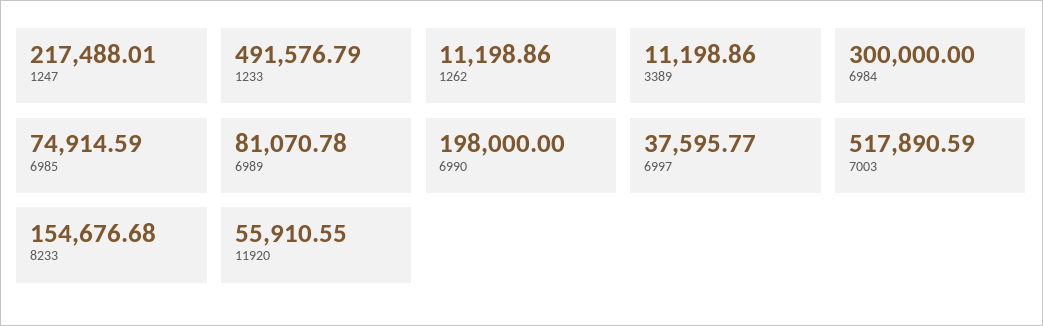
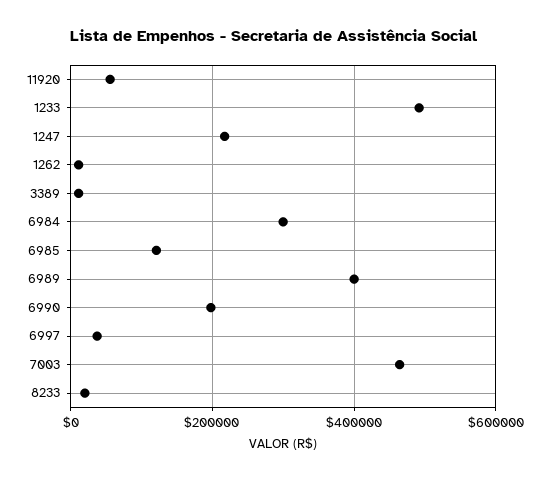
  {
    "1247": 217488.01,
    "1233": 491576.79,
    "1262": 11198.86,
    "3389": 11198.86,
    "6984": 300000,
-   "6985": 74914.59,
+   "6985": 120000,
-   "6989": 81070.78,
+   "6989": 400000,
    "6990": 198000,
    "6997": 37595.77,
-   "7003": 517890.59,
+   "7003": 460000,
-   "8233": 154676.68,
+   "8233": 20000,
    "11920": 55910.55
  }

